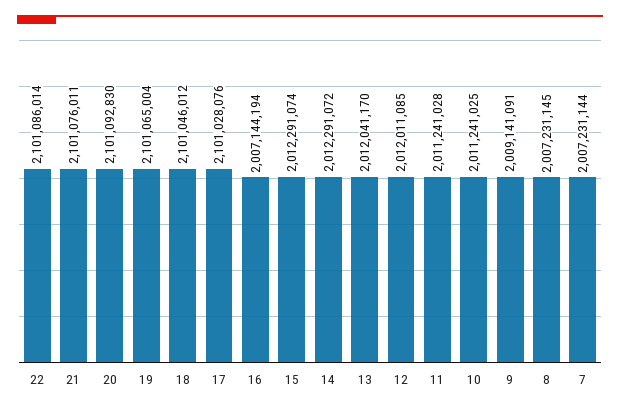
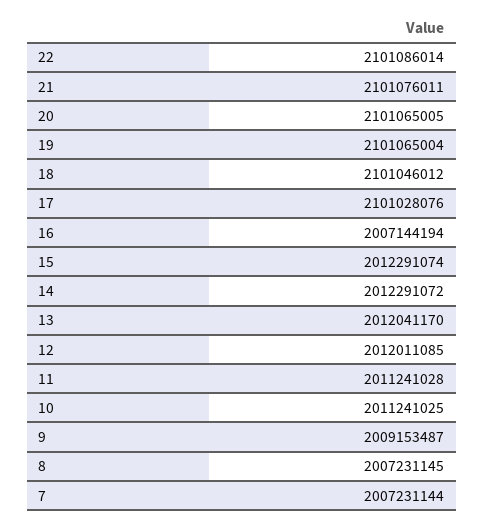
  {
    "22": 2101086014,
    "21": 2101076011,
-   "20": 2101092830,
+   "20": 2101065005,
    "19": 2101065004,
    "18": 2101046012,
    "17": 2101028076,
    "16": 2007144194,
    "15": 2012291074,
    "14": 2012291072,
    "13": 2012041170,
    "12": 2012011085,
    "11": 2011241028,
    "10": 2011241025,
-   "9": 2009141091,
+   "9": 2009153487,
    "8": 2007231145,
    "7": 2007231144
  }

